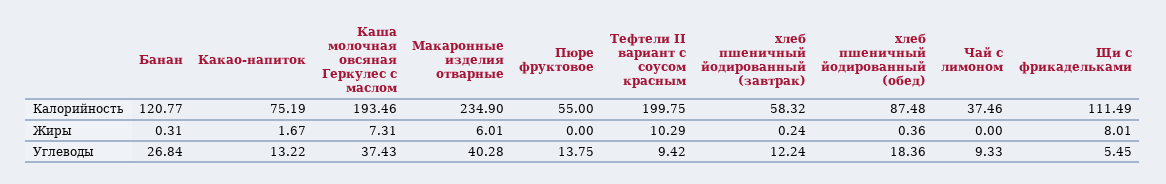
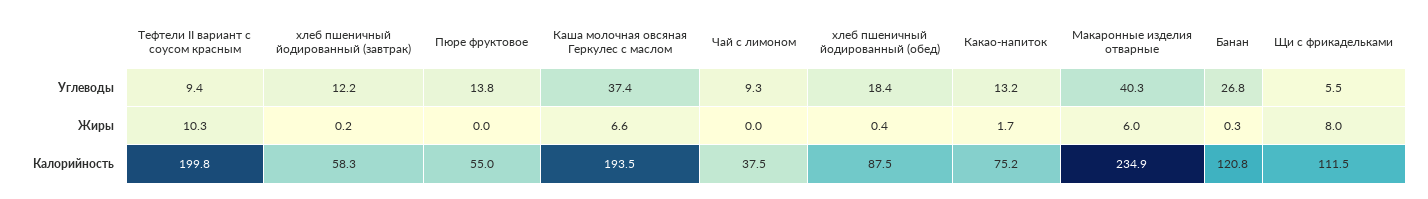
  {
    "Банан": {
      "Калорийность": 120.77,
      "Жиры": 0.31,
      "Углеводы": 26.84
    },
    "Какао-напиток": {
      "Калорийность": 75.19,
      "Жиры": 1.67,
      "Углеводы": 13.22
    },
    "Каша молочная овсяная Геркулес с маслом": {
      "Калорийность": 193.46,
-     "Жиры": 7.31,
+     "Жиры": 6.6,
      "Углеводы": 37.43
    },
    "Макаронные изделия отварные": {
      "Калорийность": 234.9,
      "Жиры": 6.01,
      "Углеводы": 40.28
    },
    "Пюре фруктовое": {
      "Калорийность": 55,
      "Жиры": 0,
      "Углеводы": 13.75
    },
    "Тефтели II вариант с соусом красным": {
      "Калорийность": 199.75,
      "Жиры": 10.29,
      "Углеводы": 9.42
    },
    "хлеб пшеничный йодированный (завтрак)": {
      "Калорийность": 58.32,
      "Жиры": 0.24,
      "Углеводы": 12.24
    },
    "хлеб пшеничный йодированный (обед)": {
      "Калорийность": 87.48,
      "Жиры": 0.36,
      "Углеводы": 18.36
    },
    "Чай с лимоном": {
      "Калорийность": 37.46,
      "Жиры": 0,
      "Углеводы": 9.33
    },
    "Щи с фрикадельками": {
      "Калорийность": 111.49,
      "Жиры": 8.01,
      "Углеводы": 5.45
    }
  }

